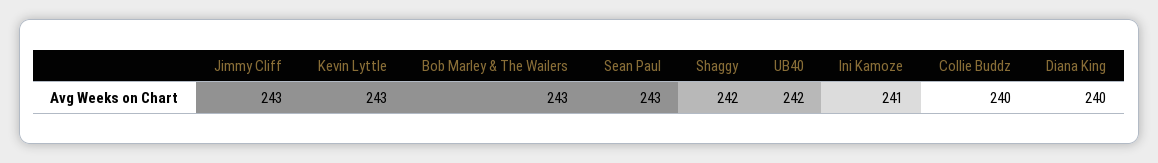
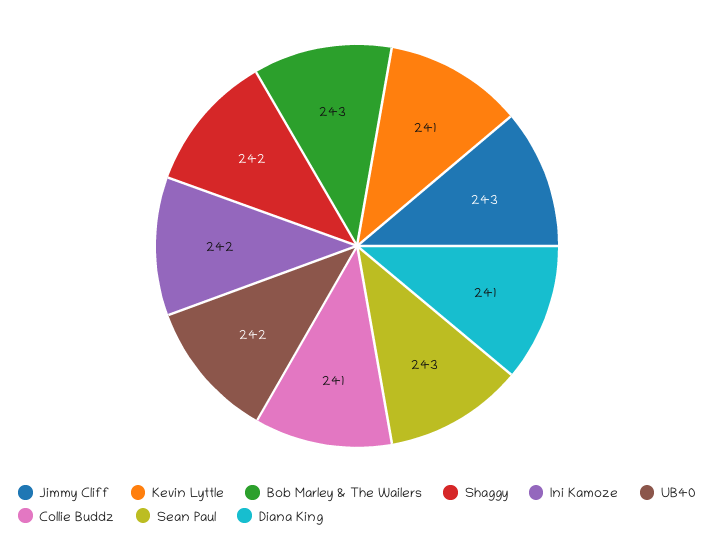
  {
    "Jimmy Cliff": 243,
-   "Kevin Lyttle": 243,
+   "Kevin Lyttle": 241,
    "Bob Marley & The Wailers": 243,
    "Sean Paul": 243,
    "Shaggy": 242,
    "UB40": 242,
-   "Ini Kamoze": 241,
+   "Ini Kamoze": 242,
-   "Collie Buddz": 240,
+   "Collie Buddz": 241,
-   "Diana King": 240
+   "Diana King": 241
  }

